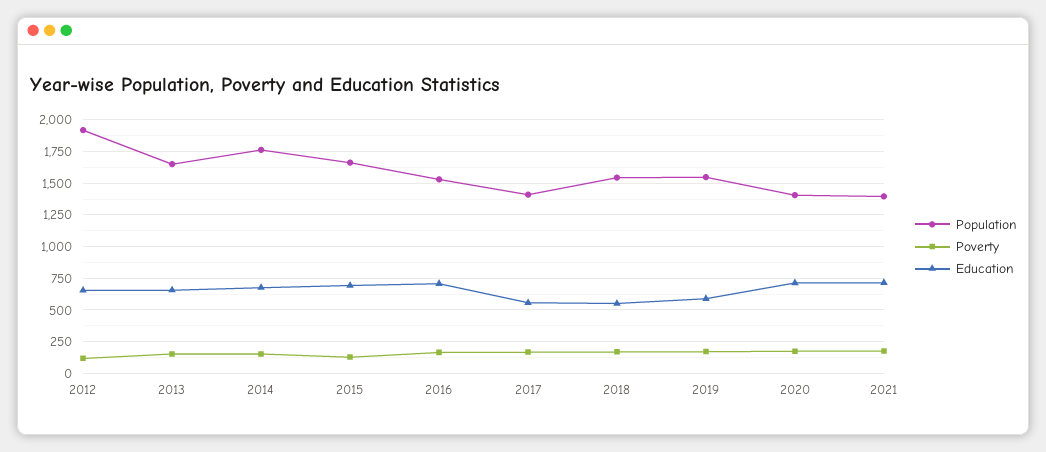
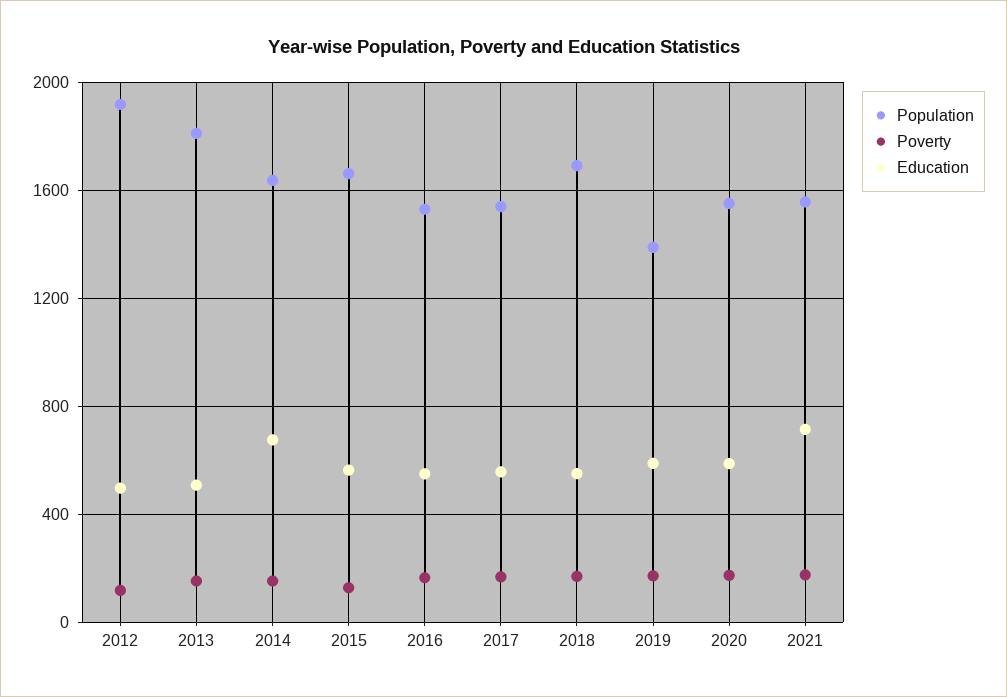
  {
    "Population": {
      "2012": 1900,
-     "2013": 1650,
+     "2013": 1800,
-     "2014": 1750,
+     "2014": 1650,
      "2015": 1650,
      "2016": 1550,
-     "2017": 1400,
+     "2017": 1550,
-     "2018": 1550,
+     "2018": 1700,
-     "2019": 1550,
+     "2019": 1400,
-     "2020": 1400,
+     "2020": 1550,
-     "2021": 1400
+     "2021": 1550
    },
    "Poverty": {
      "2012": 100,
      "2013": 150,
      "2014": 150,
      "2015": 150,
      "2016": 150,
      "2017": 150,
      "2018": 150,
      "2019": 150,
      "2020": 150,
      "2021": 200
    },
    "Education": {
-     "2012": 650,
+     "2012": 500,
-     "2013": 650,
+     "2013": 500,
      "2014": 700,
-     "2015": 700,
+     "2015": 550,
-     "2016": 700,
+     "2016": 550,
      "2017": 550,
      "2018": 550,
      "2019": 600,
-     "2020": 700,
+     "2020": 600,
      "2021": 700
    }
  }

